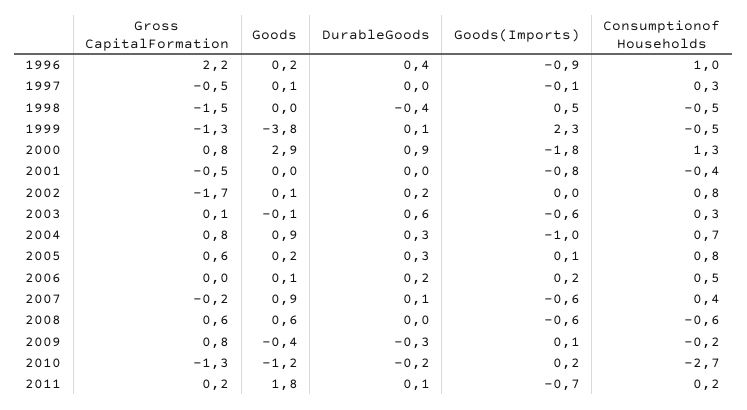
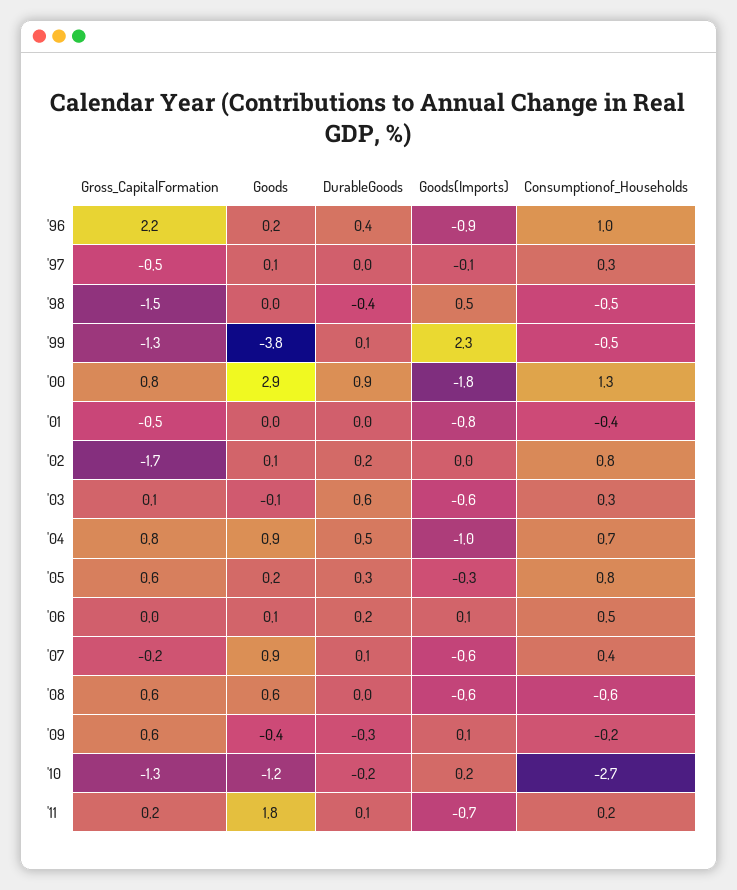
  {
    "Gross CapitalFormation": {
      "1996": 2.2,
      "1997": -0.5,
      "1998": -1.5,
      "1999": -1.3,
      "2000": 0.8,
      "2001": -0.5,
      "2002": -1.7,
      "2003": 0.1,
      "2004": 0.8,
      "2005": 0.6,
      "2006": 0,
      "2007": -0.2,
      "2008": 0.6,
-     "2009": 0.8,
+     "2009": 0.6,
      "2010": -1.3,
      "2011": 0.2
    },
    "Goods": {
      "1996": 0.2,
      "1997": 0.1,
      "1998": 0,
      "1999": -3.8,
      "2000": 2.9,
      "2001": 0,
      "2002": 0.1,
      "2003": -0.1,
      "2004": 0.9,
      "2005": 0.2,
      "2006": 0.1,
      "2007": 0.9,
      "2008": 0.6,
      "2009": -0.4,
      "2010": -1.2,
      "2011": 1.8
    },
    "DurableGoods": {
      "1996": 0.4,
      "1997": 0,
      "1998": -0.4,
      "1999": 0.1,
      "2000": 0.9,
      "2001": 0,
      "2002": 0.2,
      "2003": 0.6,
-     "2004": 0.3,
+     "2004": 0.5,
      "2005": 0.3,
      "2006": 0.2,
      "2007": 0.1,
      "2008": 0,
      "2009": -0.3,
      "2010": -0.2,
      "2011": 0.1
    },
    "Goods(Imports)": {
      "1996": -0.9,
      "1997": -0.1,
      "1998": 0.5,
      "1999": 2.3,
      "2000": -1.8,
      "2001": -0.8,
      "2002": 0,
      "2003": -0.6,
      "2004": -1,
-     "2005": 0.1,
+     "2005": -0.3,
-     "2006": 0.2,
+     "2006": 0.1,
      "2007": -0.6,
      "2008": -0.6,
      "2009": 0.1,
      "2010": 0.2,
      "2011": -0.7
    },
    "Consumptionof Households": {
      "1996": 1,
      "1997": 0.3,
      "1998": -0.5,
      "1999": -0.5,
      "2000": 1.3,
      "2001": -0.4,
      "2002": 0.8,
      "2003": 0.3,
      "2004": 0.7,
      "2005": 0.8,
      "2006": 0.5,
      "2007": 0.4,
      "2008": -0.6,
      "2009": -0.2,
      "2010": -2.7,
      "2011": 0.2
    }
  }

